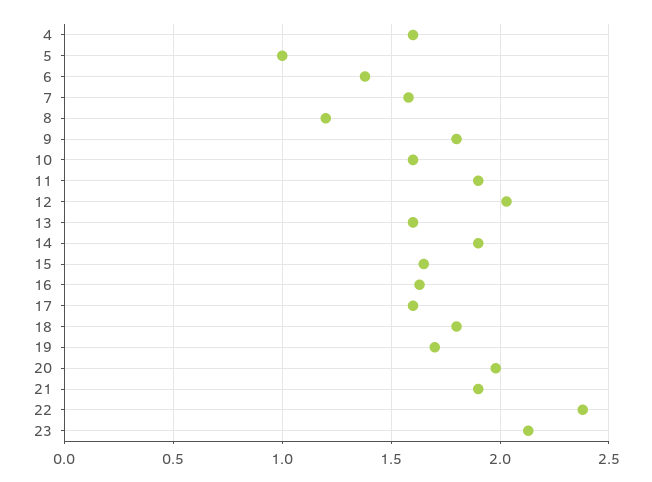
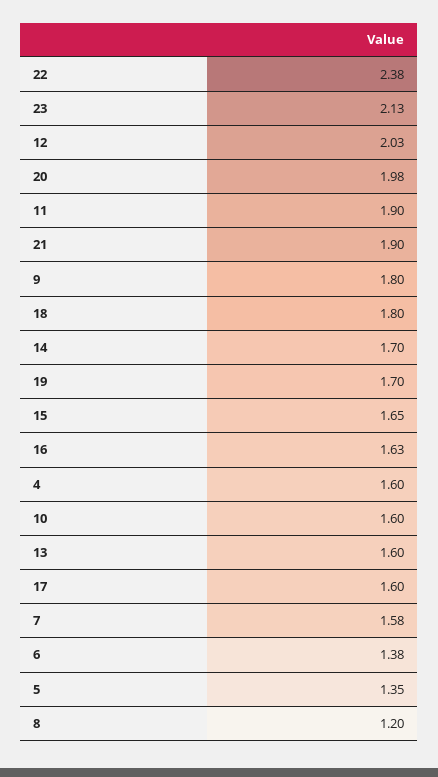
  {
    "4": 1.6,
-   "5": 1,
+   "5": 1.35,
    "6": 1.38,
    "7": 1.58,
    "8": 1.2,
    "9": 1.8,
    "10": 1.6,
    "11": 1.9,
    "12": 2.03,
    "13": 1.6,
-   "14": 1.9,
+   "14": 1.7,
    "15": 1.65,
    "16": 1.63,
    "17": 1.6,
    "18": 1.8,
    "19": 1.7,
    "20": 1.98,
    "21": 1.9,
    "22": 2.38,
    "23": 2.13
  }

